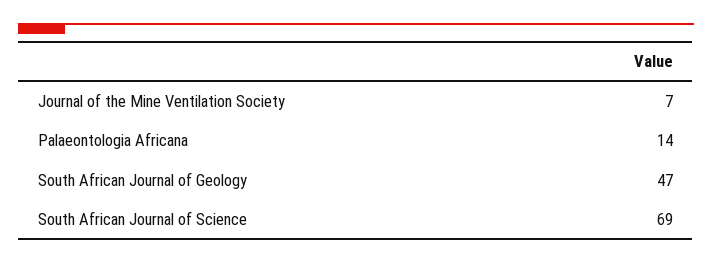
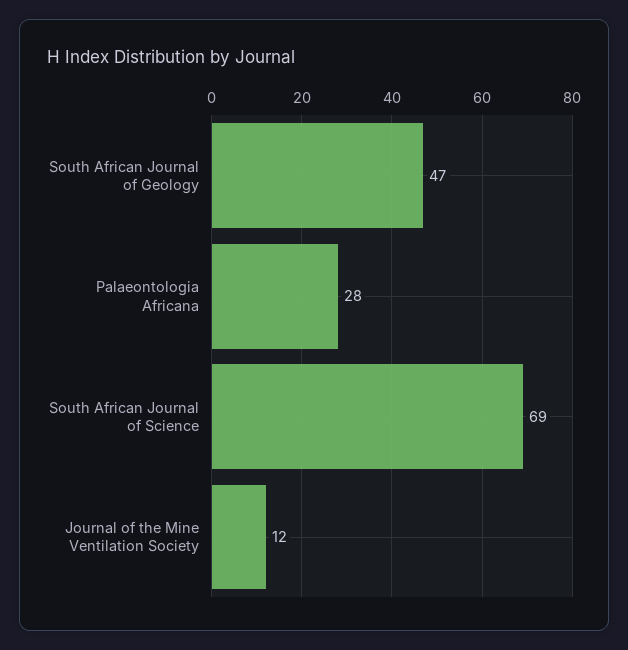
  {
-   "Journal of the Mine Ventilation Society": 7,
+   "Journal of the Mine Ventilation Society": 12,
-   "Palaeontologia Africana": 14,
+   "Palaeontologia Africana": 28,
    "South African Journal of Geology": 47,
    "South African Journal of Science": 69
  }

